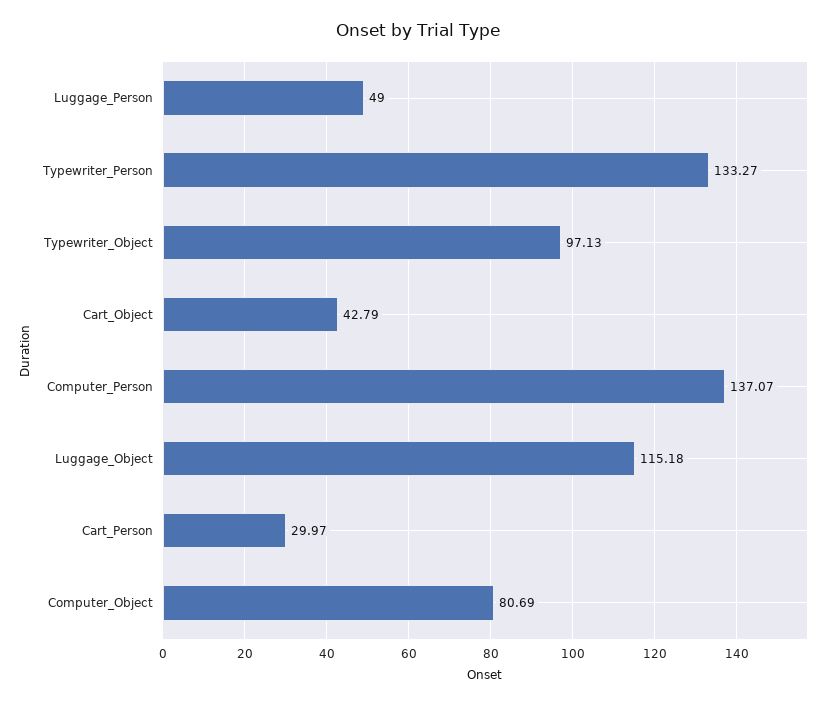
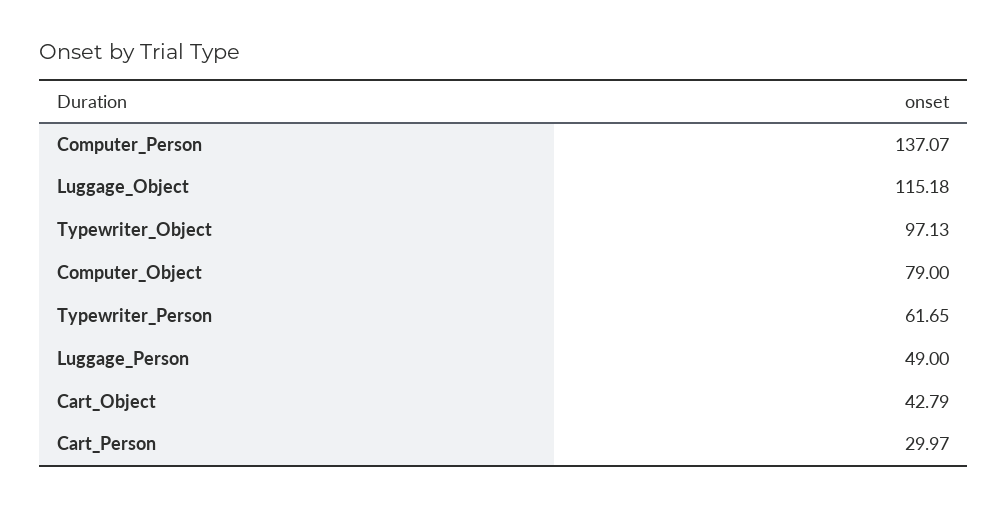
  {
    "Luggage_Person": 49,
-   "Typewriter_Person": 133.27,
+   "Typewriter_Person": 61.65,
    "Typewriter_Object": 97.13,
    "Cart_Object": 42.79,
    "Computer_Person": 137.07,
    "Luggage_Object": 115.18,
    "Cart_Person": 29.97,
-   "Computer_Object": 80.69
+   "Computer_Object": 79
  }

